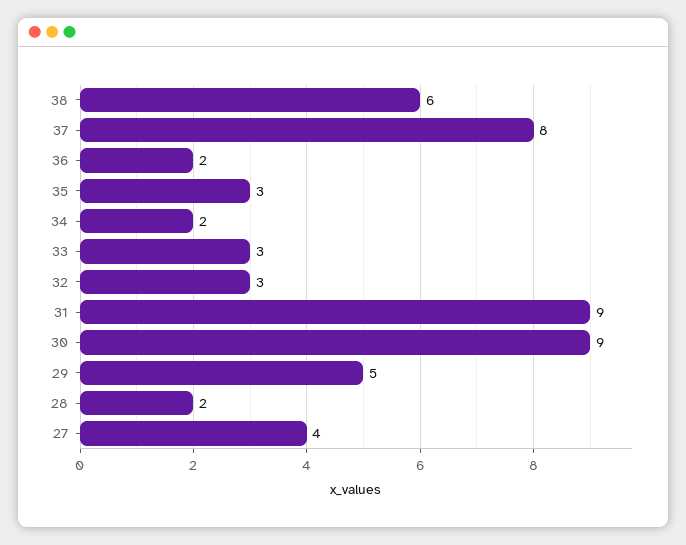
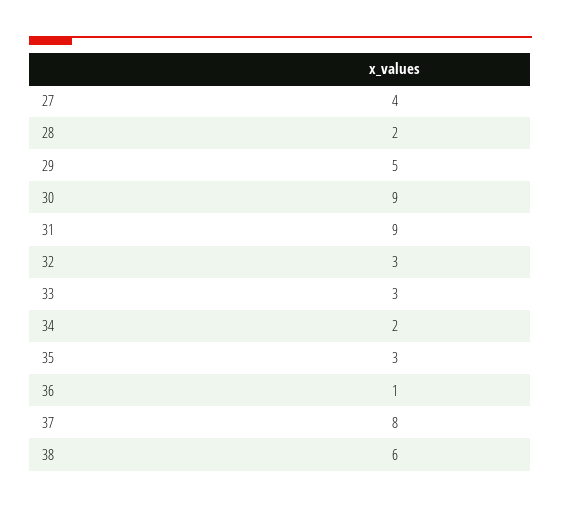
  {
    "38": 6,
    "37": 8,
-   "36": 2,
+   "36": 1,
    "35": 3,
    "34": 2,
    "33": 3,
    "32": 3,
    "31": 9,
    "30": 9,
    "29": 5,
    "28": 2,
    "27": 4
  }

